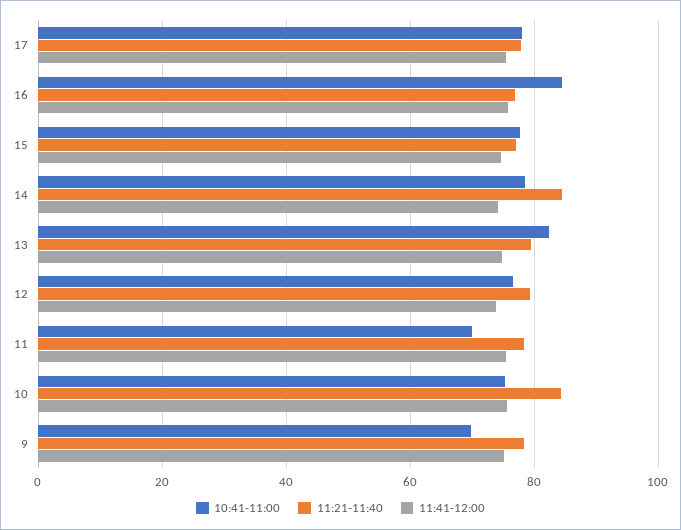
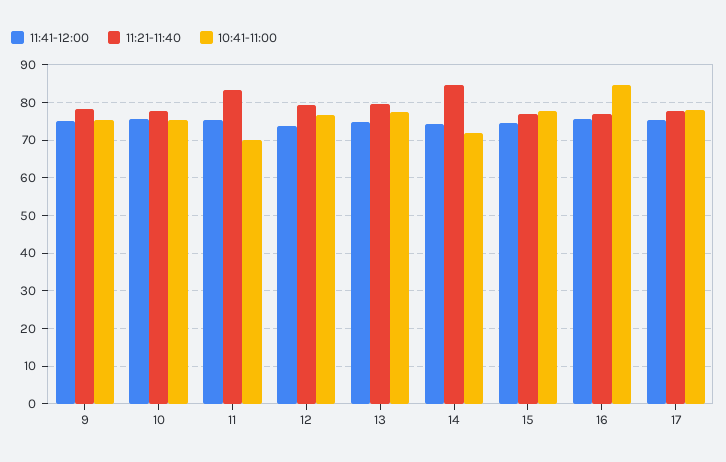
  {
    "10:41-11:00": {
      "17": 78,
      "16": 84,
      "15": 78,
-     "14": 78,
+     "14": 72,
-     "13": 82,
+     "13": 78,
      "12": 76,
      "11": 70,
      "10": 76,
-     "9": 70
+     "9": 76
    },
    "11:21-11:40": {
      "17": 78,
      "16": 76,
      "15": 78,
      "14": 84,
      "13": 80,
      "12": 80,
-     "11": 78,
+     "11": 84,
-     "10": 84,
+     "10": 78,
      "9": 78
    },
    "11:41-12:00": {
      "17": 76,
      "16": 76,
      "15": 74,
      "14": 74,
      "13": 74,
      "12": 74,
      "11": 76,
      "10": 76,
      "9": 76
    }
  }

